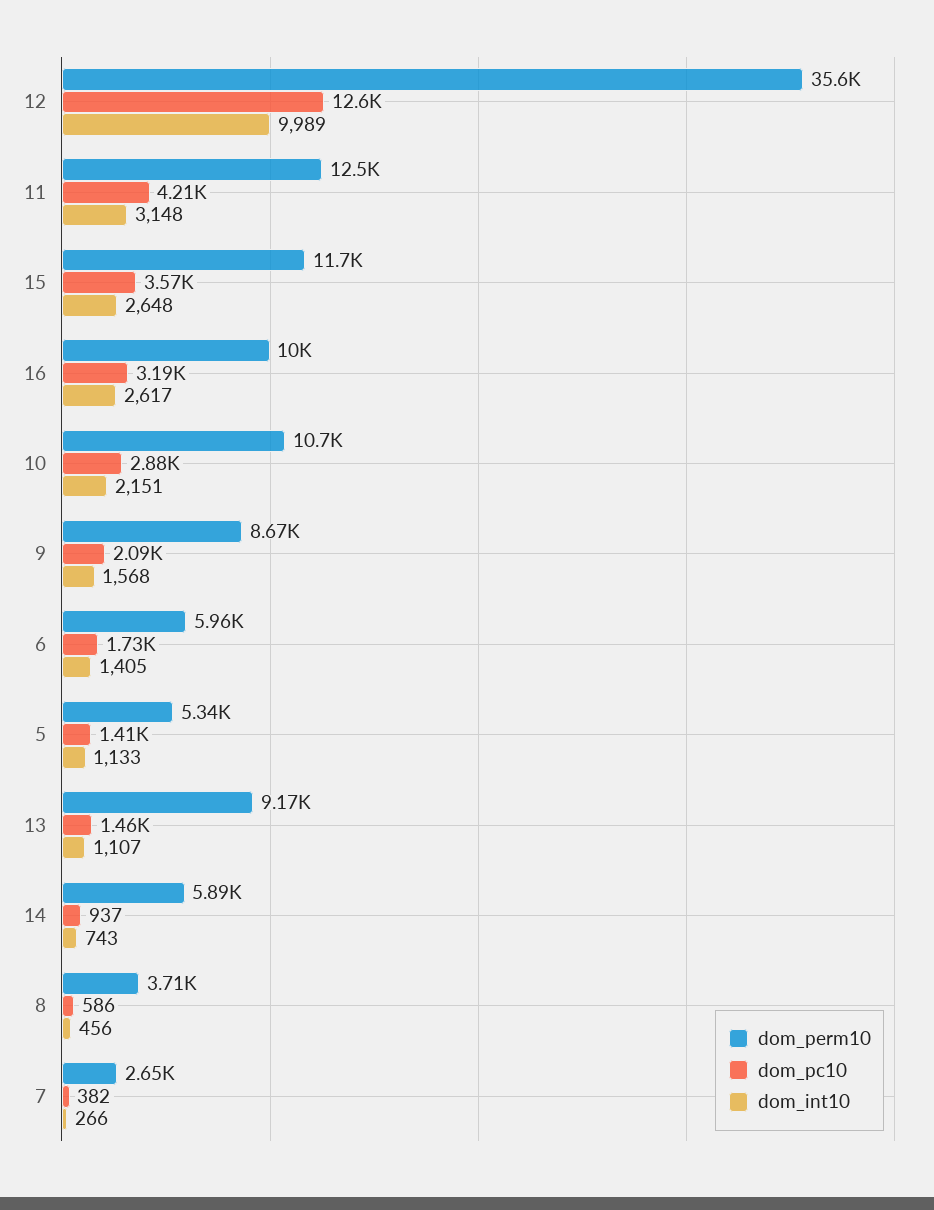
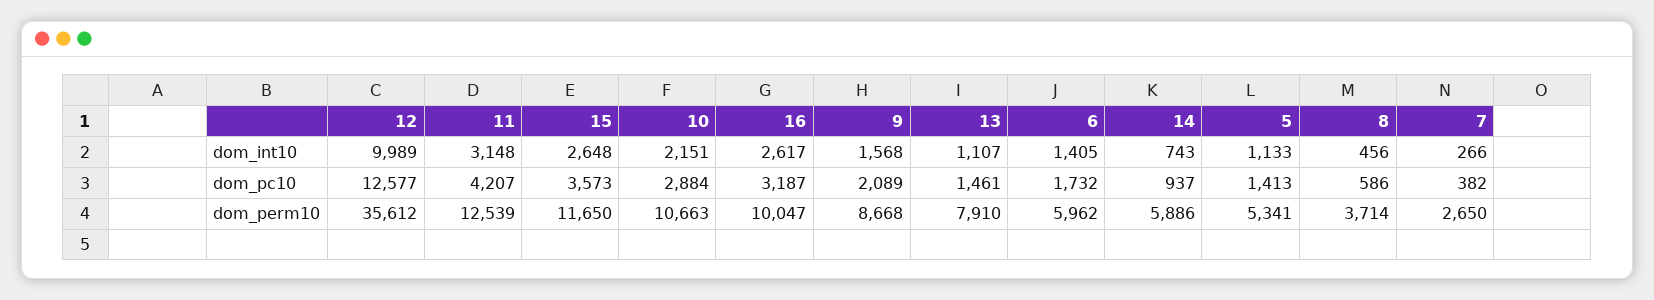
  {
    "dom_perm10": {
      "12": 35612,
      "11": 12539,
      "15": 11650,
      "16": 10047,
      "10": 10663,
      "9": 8668,
      "6": 5962,
      "5": 5341,
-     "13": 9170,
+     "13": 7910,
      "14": 5886,
      "8": 3714,
      "7": 2650
    },
    "dom_pc10": {
      "12": 12577,
      "11": 4207,
      "15": 3573,
      "16": 3187,
      "10": 2884,
      "9": 2089,
      "6": 1732,
      "5": 1413,
      "13": 1461,
      "14": 937,
      "8": 586,
      "7": 382
    },
    "dom_int10": {
      "12": 9989,
      "11": 3148,
      "15": 2648,
      "16": 2617,
      "10": 2151,
      "9": 1568,
      "6": 1405,
      "5": 1133,
      "13": 1107,
      "14": 743,
      "8": 456,
      "7": 266
    }
  }

